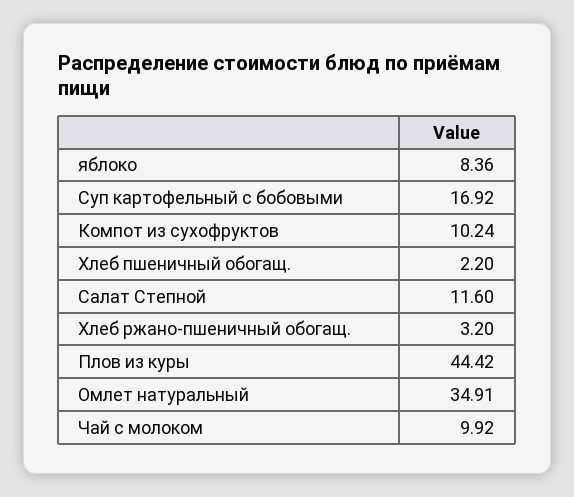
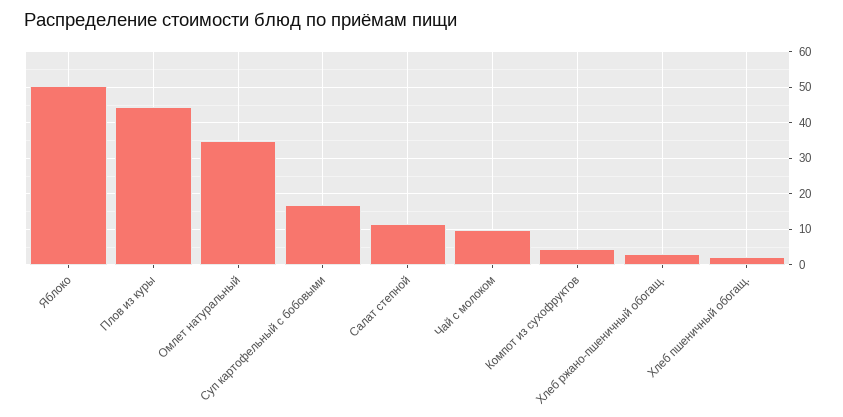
  {
-   "яблоко": 8.36,
+   "яблоко": 50,
    "Суп картофельный с бобовыми": 16.92,
-   "Компот из сухофруктов": 10.24,
+   "Компот из сухофруктов": 4,
    "Хлеб пшеничный обогащ.": 2.2,
    "Салат Степной": 11.6,
    "Хлеб ржано-пшеничный обогащ.": 3.2,
    "Плов из куры": 44.42,
    "Омлет натуральный": 34.91,
    "Чай с молоком": 9.92
  }

